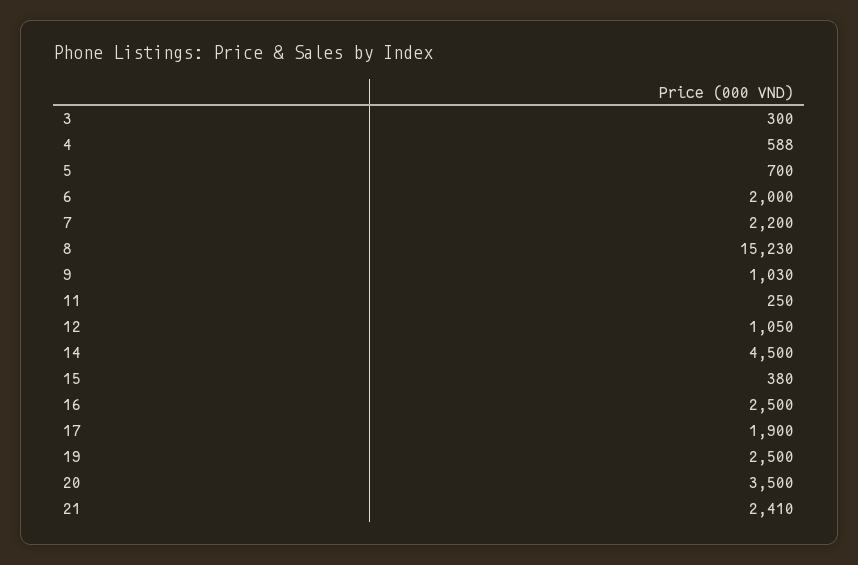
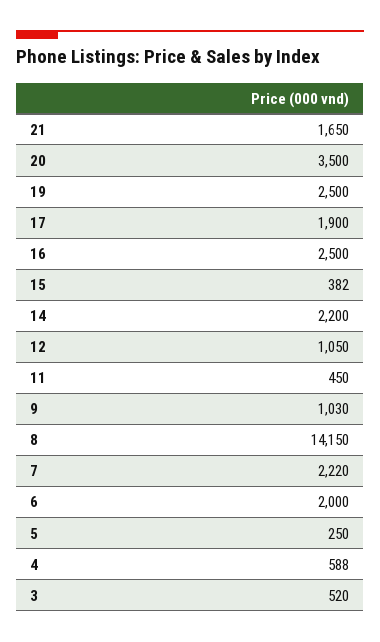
  {
-   "3": 300,
+   "3": 520,
    "4": 588,
-   "5": 700,
+   "5": 250,
    "6": 2000,
-   "7": 2200,
+   "7": 2220,
-   "8": 15230,
+   "8": 14150,
    "9": 1030,
-   "11": 250,
+   "11": 450,
    "12": 1050,
-   "14": 4500,
+   "14": 2200,
-   "15": 380,
+   "15": 382,
    "16": 2500,
    "17": 1900,
    "19": 2500,
    "20": 3500,
-   "21": 2410
+   "21": 1650
  }

